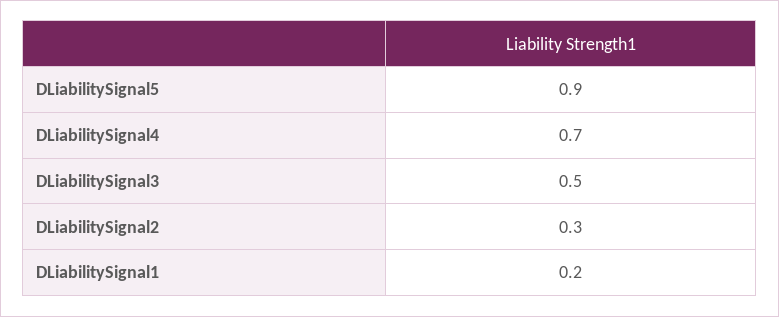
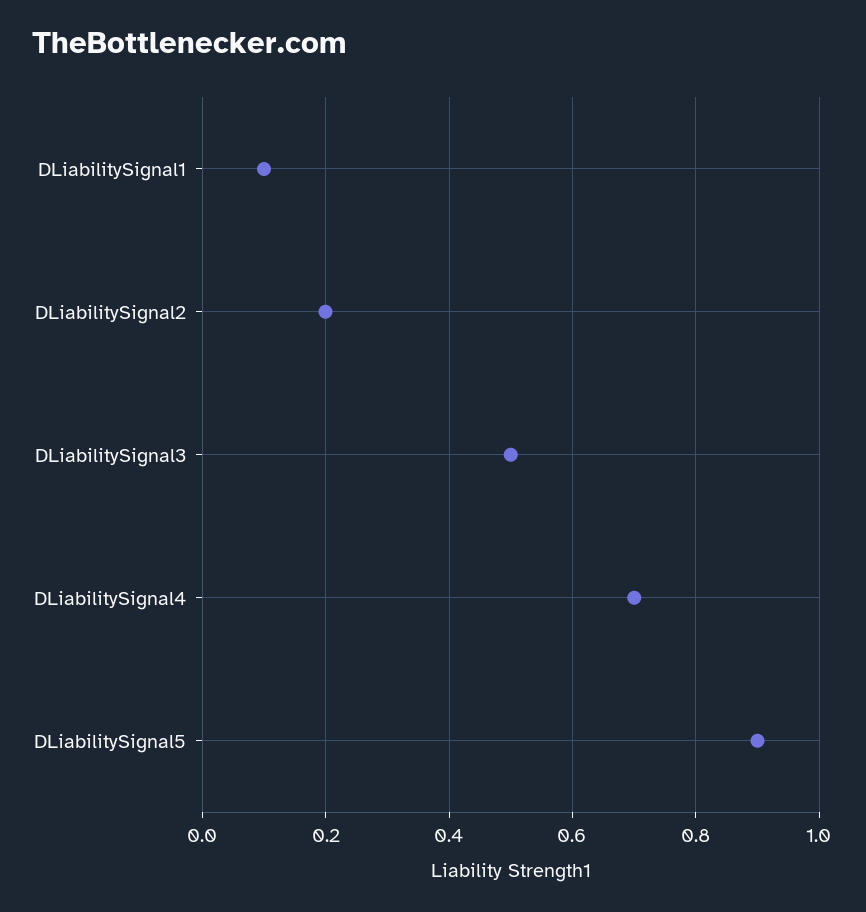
  {
    "DLiabilitySignal5": 0.9,
    "DLiabilitySignal4": 0.7,
    "DLiabilitySignal3": 0.5,
-   "DLiabilitySignal2": 0.3,
+   "DLiabilitySignal2": 0.2,
-   "DLiabilitySignal1": 0.2
+   "DLiabilitySignal1": 0.1
  }

